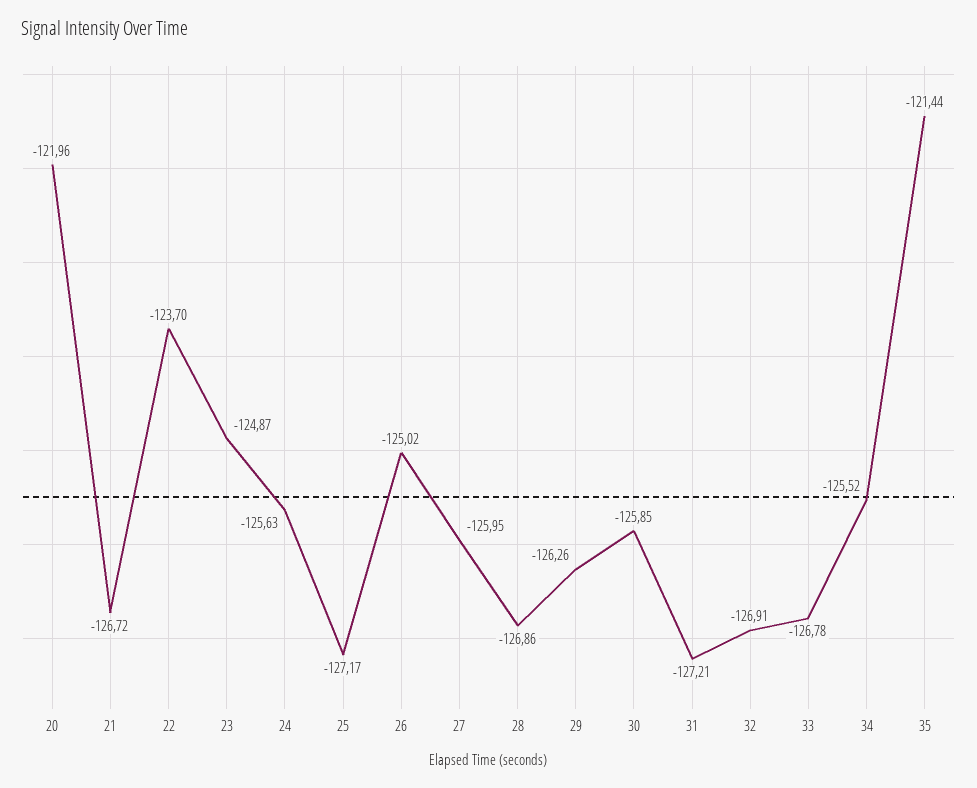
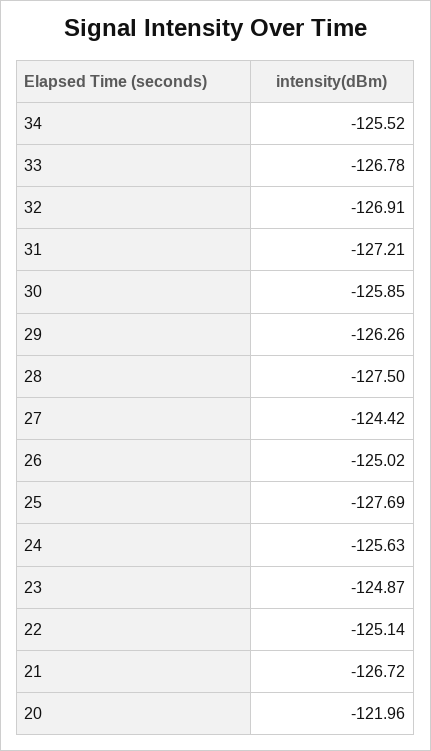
  {
    "20": -121.96,
    "21": -126.72,
-   "22": -123.7,
+   "22": -125.14,
    "23": -124.87,
    "24": -125.63,
-   "25": -127.17,
+   "25": -127.69,
    "26": -125.02,
-   "27": -125.95,
+   "27": -124.42,
-   "28": -126.86,
+   "28": -127.5,
    "29": -126.26,
    "30": -125.85,
    "31": -127.21,
    "32": -126.91,
    "33": -126.78,
-   "34": -125.52,
+   "34": -125.52
-   "35": -121.44
  }

